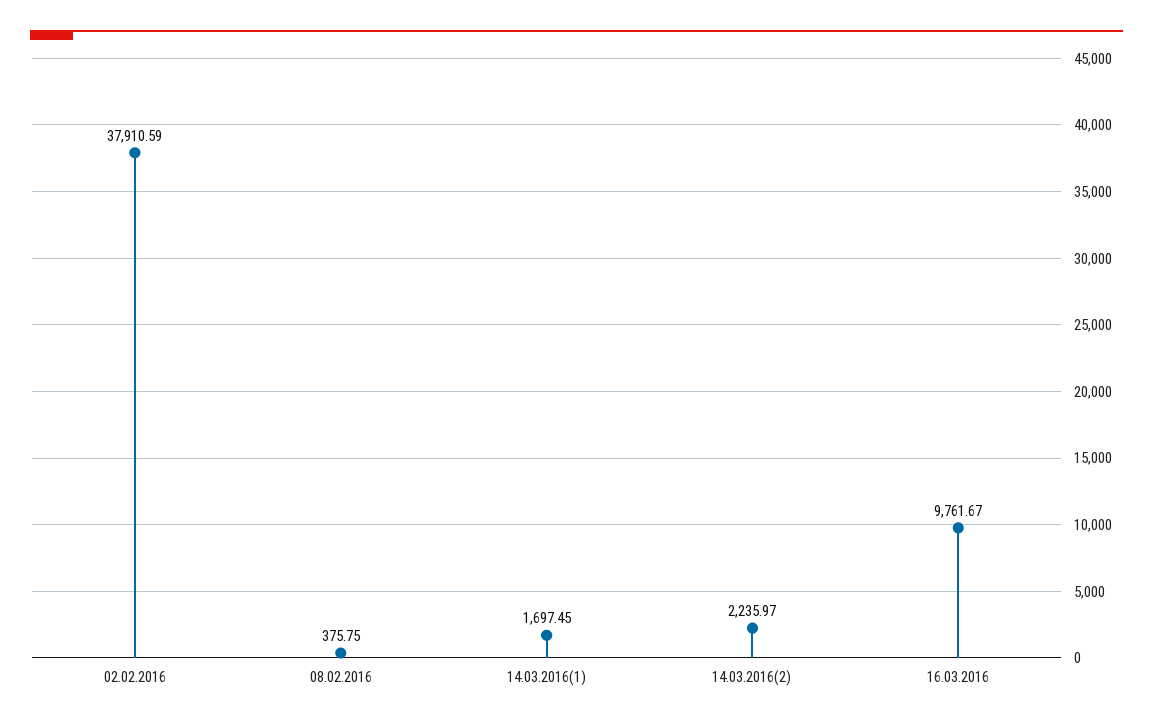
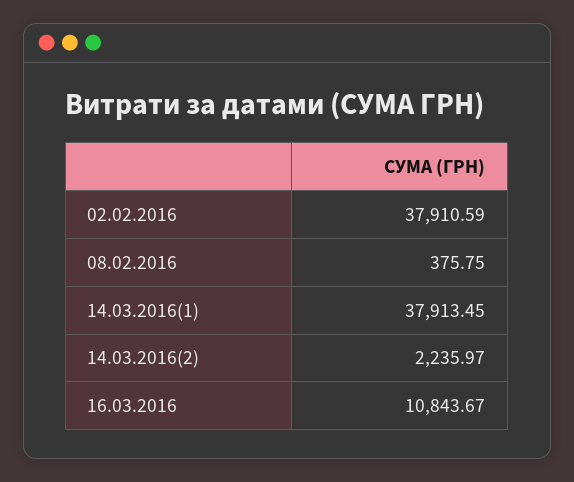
  {
    "02.02.2016": 37910.59,
    "08.02.2016": 375.75,
-   "14.03.2016(1)": 1697.45,
+   "14.03.2016(1)": 37913.45,
    "14.03.2016(2)": 2235.97,
-   "16.03.2016": 9761.67
+   "16.03.2016": 10843.67
  }

